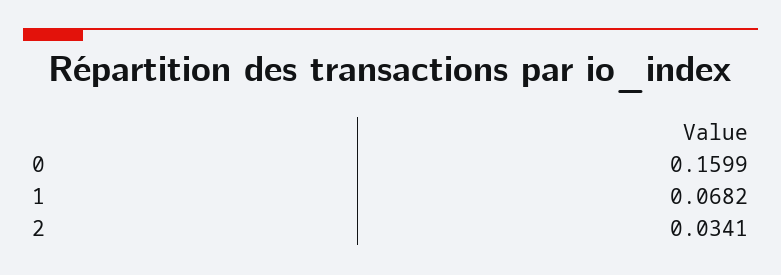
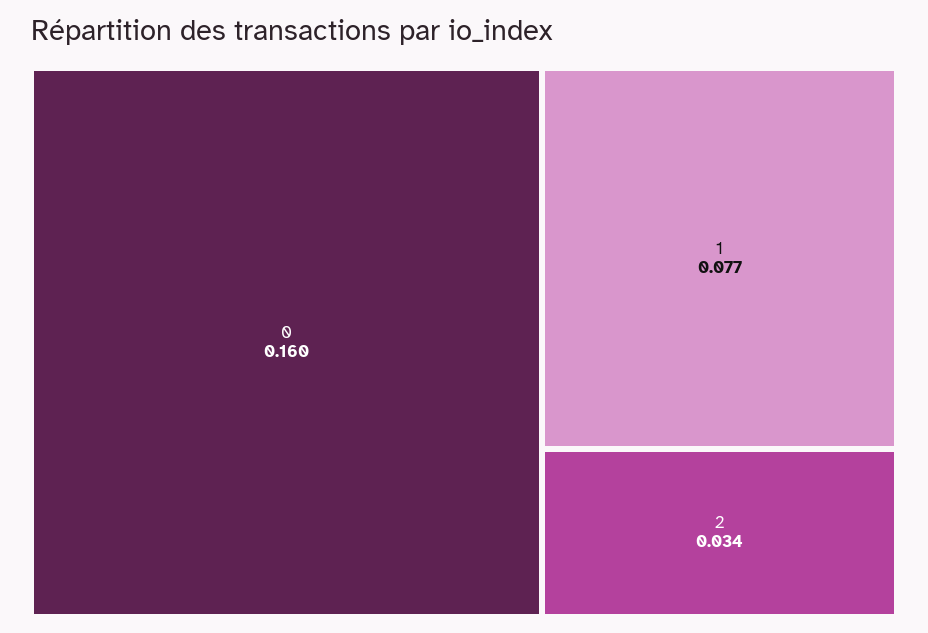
  {
    "0": 0.1599,
-   "1": 0.0682,
+   "1": 0.077,
    "2": 0.0341
  }

